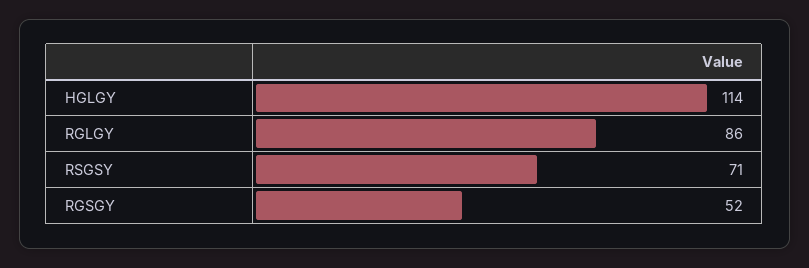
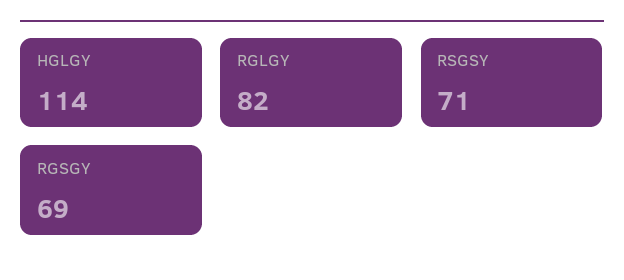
  {
    "HGLGY": 114,
-   "RGLGY": 86,
+   "RGLGY": 82,
    "RSGSY": 71,
-   "RGSGY": 52
+   "RGSGY": 69
  }

